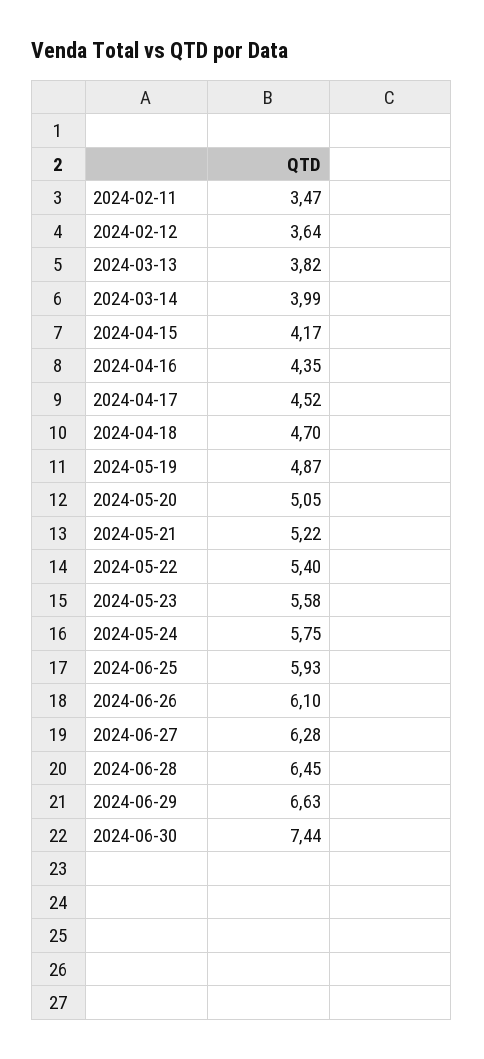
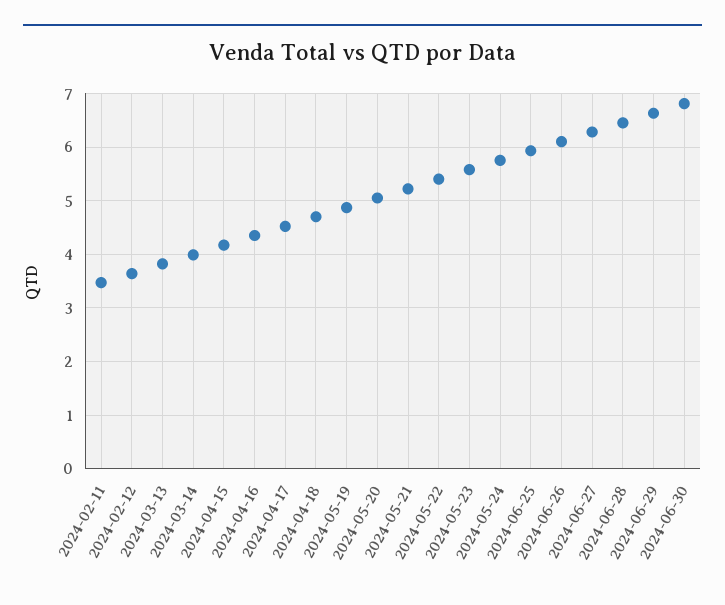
  {
    "2024-02-11": 3.47,
    "2024-02-12": 3.64,
    "2024-03-13": 3.82,
    "2024-03-14": 3.99,
    "2024-04-15": 4.17,
    "2024-04-16": 4.35,
    "2024-04-17": 4.52,
    "2024-04-18": 4.7,
    "2024-05-19": 4.87,
    "2024-05-20": 5.05,
    "2024-05-21": 5.22,
    "2024-05-22": 5.4,
    "2024-05-23": 5.58,
    "2024-05-24": 5.75,
    "2024-06-25": 5.93,
    "2024-06-26": 6.1,
    "2024-06-27": 6.28,
    "2024-06-28": 6.45,
    "2024-06-29": 6.63,
-   "2024-06-30": 7.44
+   "2024-06-30": 6.8
  }

